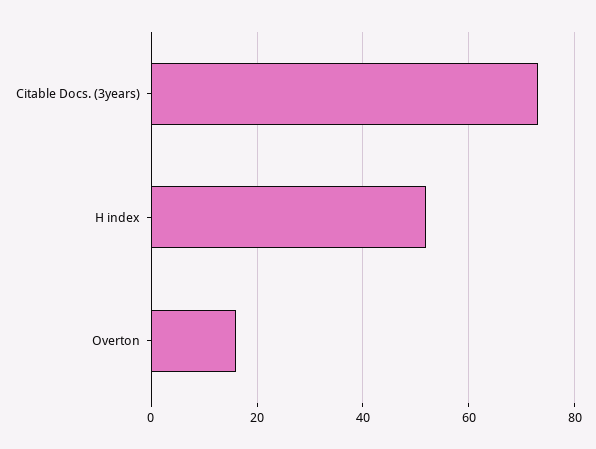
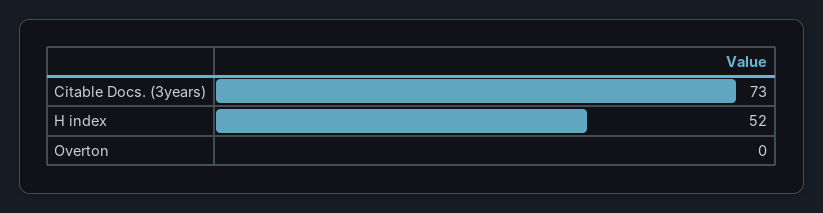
  {
    "Citable Docs. (3years)": 73,
    "H index": 52,
-   "Overton": 15
+   "Overton": 0
  }

